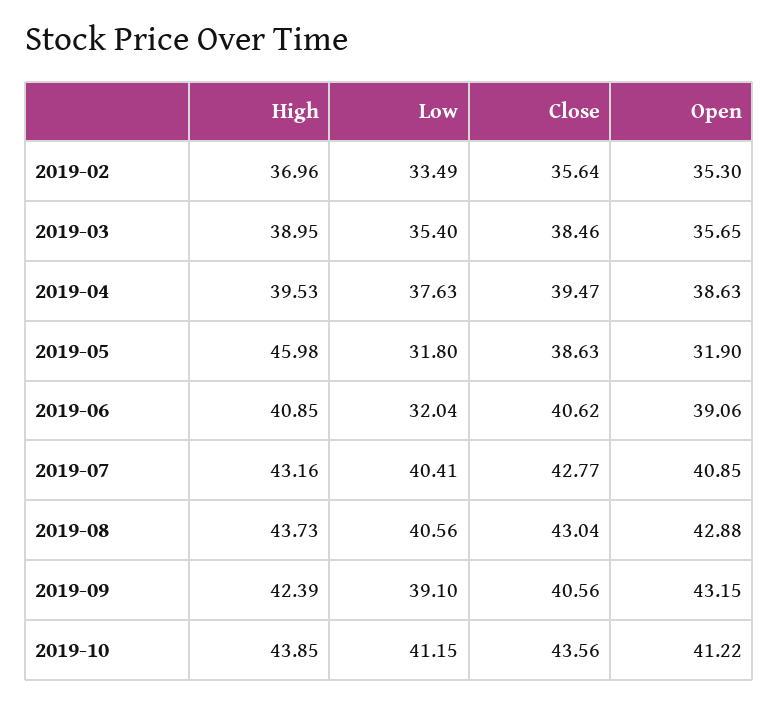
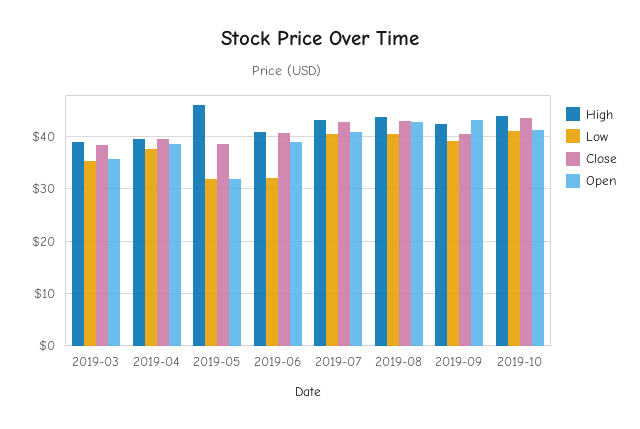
  {
    "High": {
-     "2019-02": 36.96,
      "2019-03": 38.95,
      "2019-04": 39.53,
      "2019-05": 45.98,
      "2019-06": 40.85,
      "2019-07": 43.16,
      "2019-08": 43.73,
      "2019-09": 42.39,
      "2019-10": 43.85
    },
    "Low": {
-     "2019-02": 33.49,
      "2019-03": 35.4,
      "2019-04": 37.63,
      "2019-05": 31.8,
      "2019-06": 32.04,
      "2019-07": 40.41,
      "2019-08": 40.56,
      "2019-09": 39.1,
      "2019-10": 41.15
    },
    "Close": {
-     "2019-02": 35.64,
      "2019-03": 38.46,
      "2019-04": 39.47,
      "2019-05": 38.63,
      "2019-06": 40.62,
      "2019-07": 42.77,
      "2019-08": 43.04,
      "2019-09": 40.56,
      "2019-10": 43.56
    },
    "Open": {
-     "2019-02": 35.3,
      "2019-03": 35.65,
      "2019-04": 38.63,
      "2019-05": 31.9,
      "2019-06": 39.06,
      "2019-07": 40.85,
      "2019-08": 42.88,
      "2019-09": 43.15,
      "2019-10": 41.22
    }
  }

